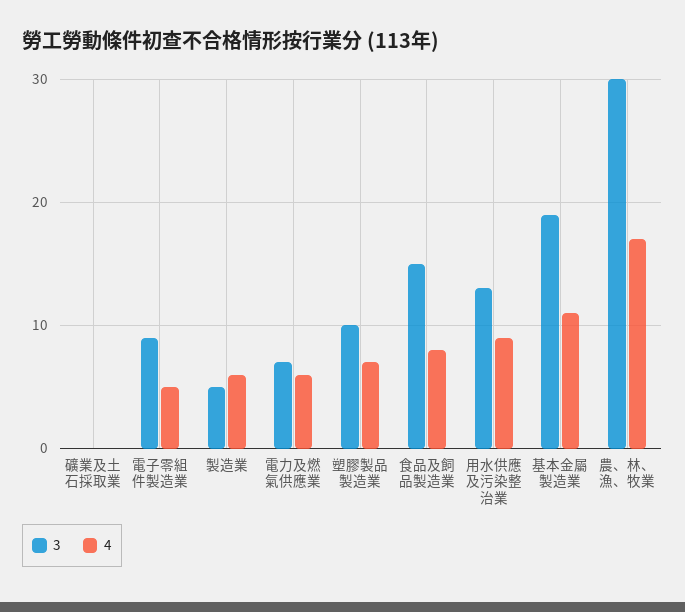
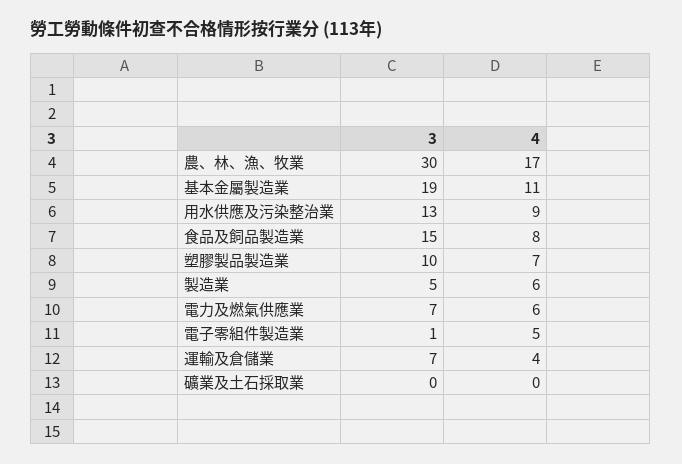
  {
    "3": {
      "礦業及土石採取業": 0,
-     "電子零組件製造業": 9,
+     "電子零組件製造業": 1,
      "製造業": 5,
      "電力及燃氣供應業": 7,
      "塑膠製品製造業": 10,
      "食品及飼品製造業": 15,
      "用水供應及污染整治業": 13,
      "基本金屬製造業": 19,
-     "農、林、漁、牧業": 30
+     "農、林、漁、牧業": 30,
+     "運輸及倉儲業": 7
    },
    "4": {
      "礦業及土石採取業": 0,
      "電子零組件製造業": 5,
      "製造業": 6,
      "電力及燃氣供應業": 6,
      "塑膠製品製造業": 7,
      "食品及飼品製造業": 8,
      "用水供應及污染整治業": 9,
      "基本金屬製造業": 11,
-     "農、林、漁、牧業": 17
+     "農、林、漁、牧業": 17,
+     "運輸及倉儲業": 4
    }
  }

